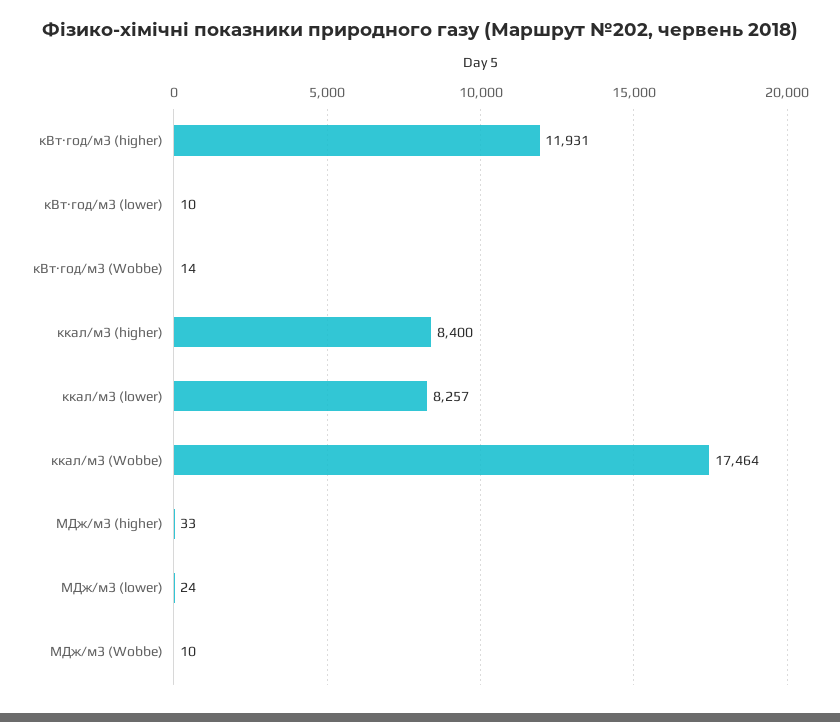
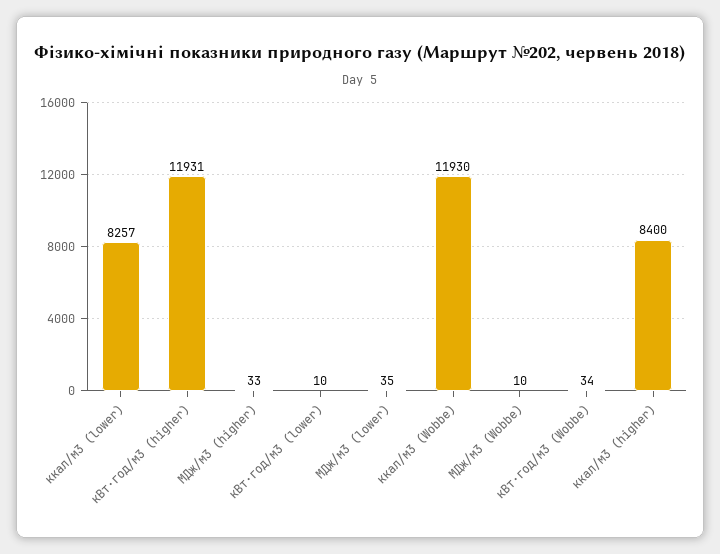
  {
    "кВт·год/м3 (higher)": 11931,
    "кВт·год/м3 (lower)": 10,
-   "кВт·год/м3 (Wobbe)": 14,
+   "кВт·год/м3 (Wobbe)": 34,
    "ккал/м3 (higher)": 8400,
    "ккал/м3 (lower)": 8257,
-   "ккал/м3 (Wobbe)": 17464,
+   "ккал/м3 (Wobbe)": 11930,
    "МДж/м3 (higher)": 33,
-   "МДж/м3 (lower)": 24,
+   "МДж/м3 (lower)": 35,
    "МДж/м3 (Wobbe)": 10
  }

